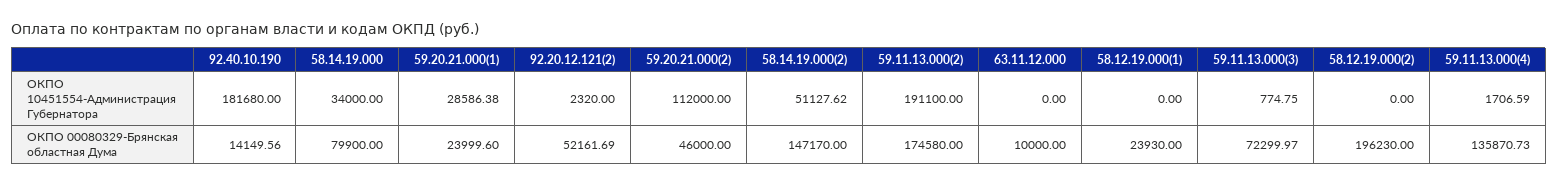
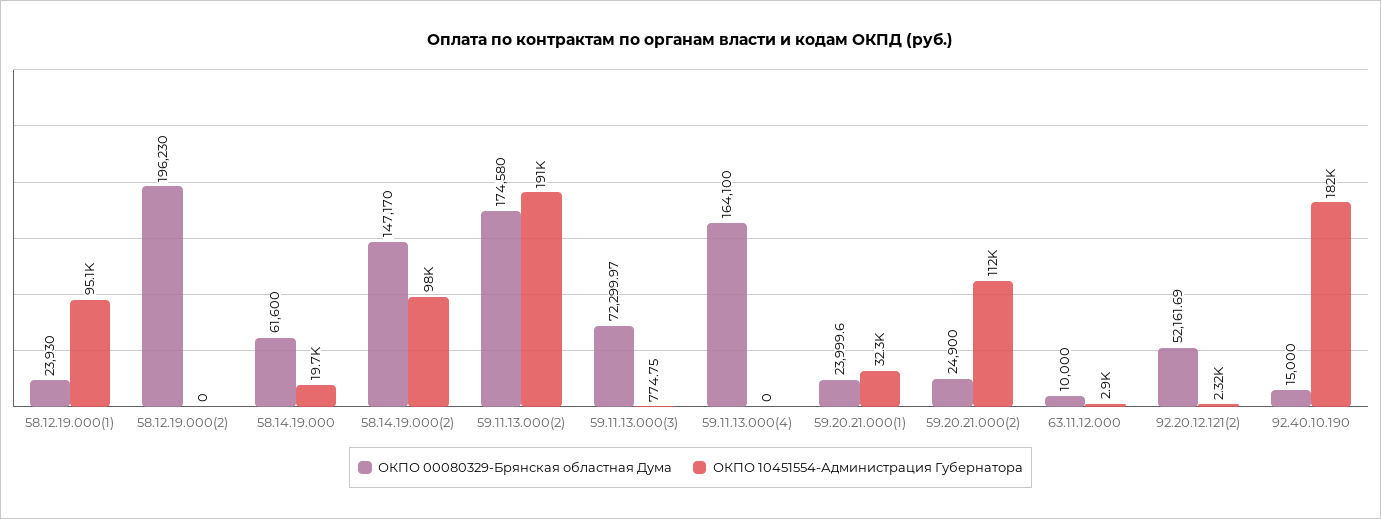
  {
    "ОКПО 10451554-Администрация Губернатора": {
      "92.40.10.190": 181680,
-     "58.14.19.000": 34000,
+     "58.14.19.000": 19700,
-     "59.20.21.000(1)": 28586.38,
+     "59.20.21.000(1)": 32300,
      "92.20.12.121(2)": 2320,
      "59.20.21.000(2)": 112000,
-     "58.14.19.000(2)": 51127.62,
+     "58.14.19.000(2)": 98000,
      "59.11.13.000(2)": 191100,
-     "63.11.12.000": 0,
+     "63.11.12.000": 2900,
-     "58.12.19.000(1)": 0,
+     "58.12.19.000(1)": 95100,
      "59.11.13.000(3)": 774.75,
      "58.12.19.000(2)": 0,
-     "59.11.13.000(4)": 1706.59
+     "59.11.13.000(4)": 0
    },
    "ОКПО 00080329-Брянская областная Дума": {
-     "92.40.10.190": 14149.56,
+     "92.40.10.190": 15000,
-     "58.14.19.000": 79900,
+     "58.14.19.000": 61600,
      "59.20.21.000(1)": 23999.6,
      "92.20.12.121(2)": 52161.69,
-     "59.20.21.000(2)": 46000,
+     "59.20.21.000(2)": 24900,
      "58.14.19.000(2)": 147170,
      "59.11.13.000(2)": 174580,
      "63.11.12.000": 10000,
      "58.12.19.000(1)": 23930,
      "59.11.13.000(3)": 72299.97,
      "58.12.19.000(2)": 196230,
-     "59.11.13.000(4)": 135870.73
+     "59.11.13.000(4)": 164100
    }
  }

